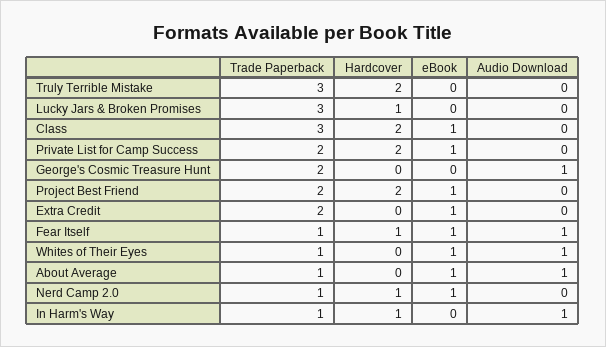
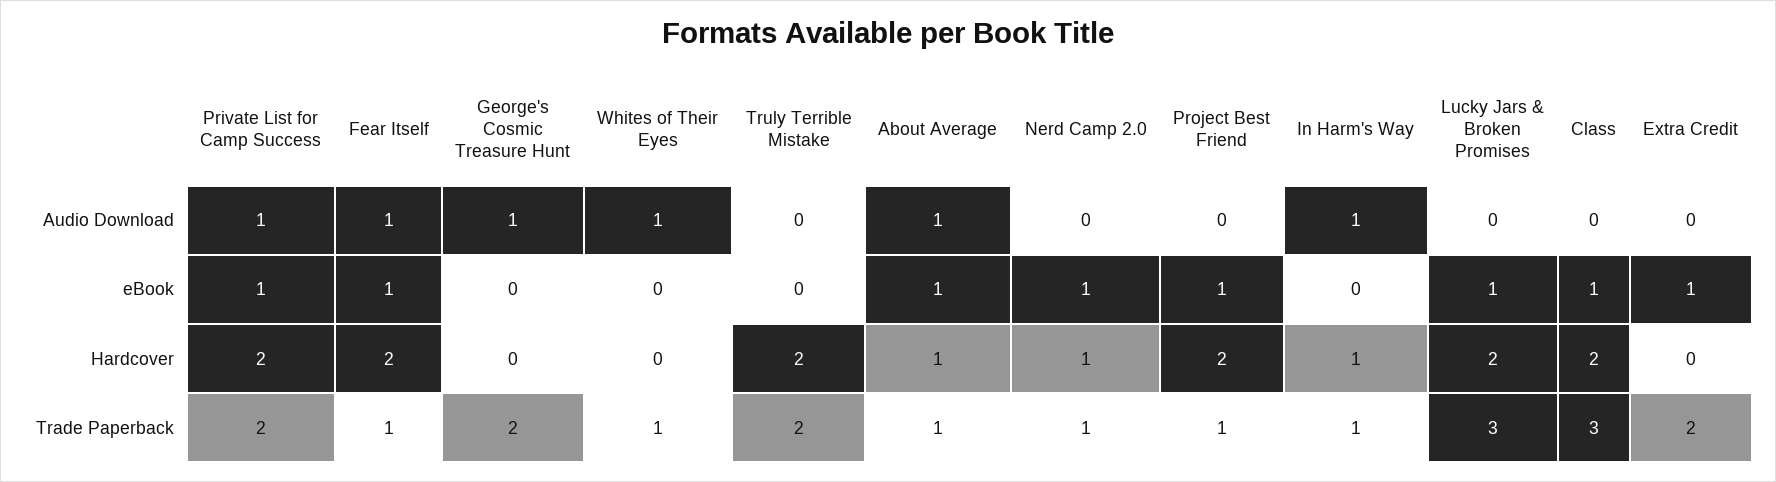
  {
    "Trade Paperback": {
-     "Truly Terrible Mistake": 3,
+     "Truly Terrible Mistake": 2,
      "Lucky Jars & Broken Promises": 3,
      "Class": 3,
      "Private List for Camp Success": 2,
      "George's Cosmic Treasure Hunt": 2,
-     "Project Best Friend": 2,
+     "Project Best Friend": 1,
      "Extra Credit": 2,
      "Fear Itself": 1,
      "Whites of Their Eyes": 1,
      "About Average": 1,
      "Nerd Camp 2.0": 1,
      "In Harm's Way": 1
    },
    "Hardcover": {
      "Truly Terrible Mistake": 2,
-     "Lucky Jars & Broken Promises": 1,
+     "Lucky Jars & Broken Promises": 2,
      "Class": 2,
      "Private List for Camp Success": 2,
      "George's Cosmic Treasure Hunt": 0,
      "Project Best Friend": 2,
      "Extra Credit": 0,
-     "Fear Itself": 1,
+     "Fear Itself": 2,
      "Whites of Their Eyes": 0,
-     "About Average": 0,
+     "About Average": 1,
      "Nerd Camp 2.0": 1,
      "In Harm's Way": 1
    },
    "eBook": {
      "Truly Terrible Mistake": 0,
-     "Lucky Jars & Broken Promises": 0,
+     "Lucky Jars & Broken Promises": 1,
      "Class": 1,
      "Private List for Camp Success": 1,
      "George's Cosmic Treasure Hunt": 0,
      "Project Best Friend": 1,
      "Extra Credit": 1,
      "Fear Itself": 1,
-     "Whites of Their Eyes": 1,
+     "Whites of Their Eyes": 0,
      "About Average": 1,
      "Nerd Camp 2.0": 1,
      "In Harm's Way": 0
    },
    "Audio Download": {
      "Truly Terrible Mistake": 0,
      "Lucky Jars & Broken Promises": 0,
      "Class": 0,
-     "Private List for Camp Success": 0,
+     "Private List for Camp Success": 1,
      "George's Cosmic Treasure Hunt": 1,
      "Project Best Friend": 0,
      "Extra Credit": 0,
      "Fear Itself": 1,
      "Whites of Their Eyes": 1,
      "About Average": 1,
      "Nerd Camp 2.0": 0,
      "In Harm's Way": 1
    }
  }

